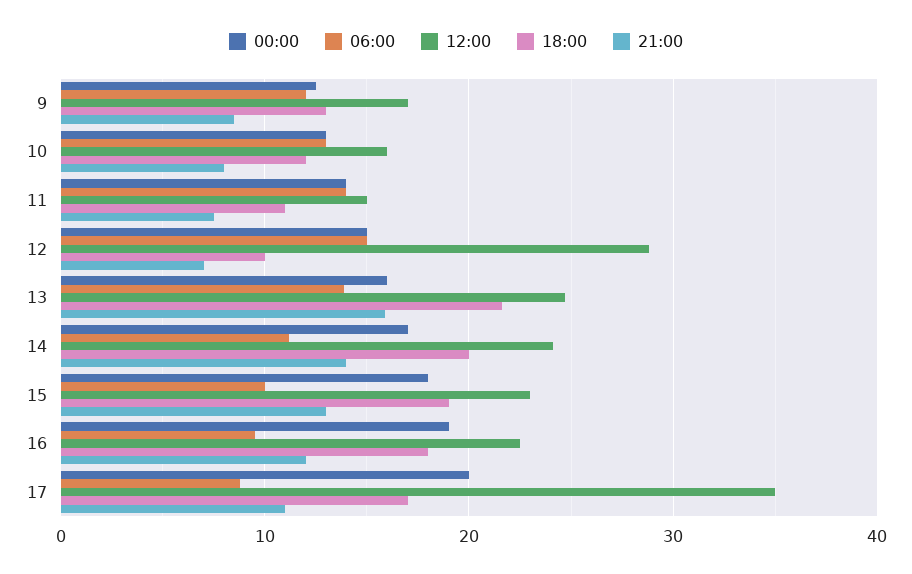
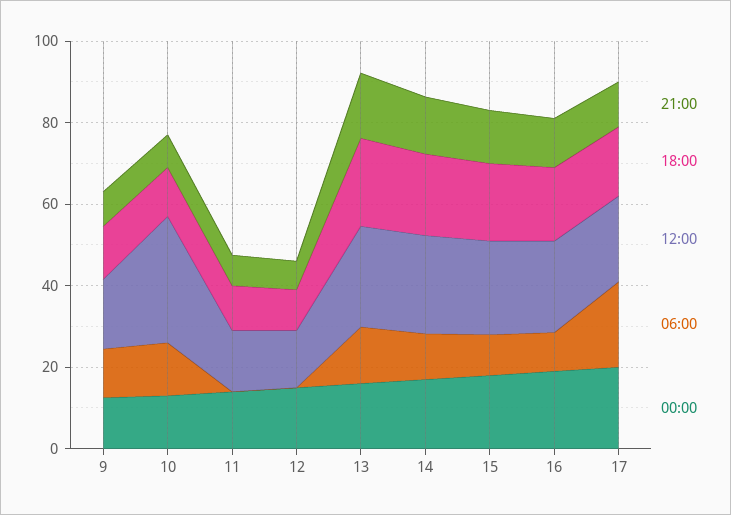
  {
    "00:00": {
      "9": 13,
      "10": 13,
      "11": 14,
      "12": 15,
      "13": 16,
      "14": 17,
      "15": 18,
      "16": 19,
      "17": 20
    },
    "06:00": {
      "9": 12,
      "10": 13,
-     "11": 14,
+     "11": 0,
-     "12": 15,
+     "12": 0,
      "13": 14,
      "14": 11,
      "15": 10,
      "16": 10,
-     "17": 9
+     "17": 20
    },
    "12:00": {
      "9": 17,
-     "10": 16,
+     "10": 30,
      "11": 15,
-     "12": 29,
+     "12": 15,
      "13": 25,
      "14": 24,
      "15": 23,
      "16": 23,
-     "17": 35
+     "17": 20
    },
    "18:00": {
      "9": 13,
      "10": 12,
      "11": 11,
      "12": 10,
      "13": 22,
      "14": 20,
      "15": 19,
      "16": 18,
      "17": 17
    },
    "21:00": {
      "9": 9,
      "10": 8,
      "11": 8,
      "12": 7,
      "13": 16,
      "14": 14,
      "15": 13,
      "16": 12,
      "17": 11
    }
  }

